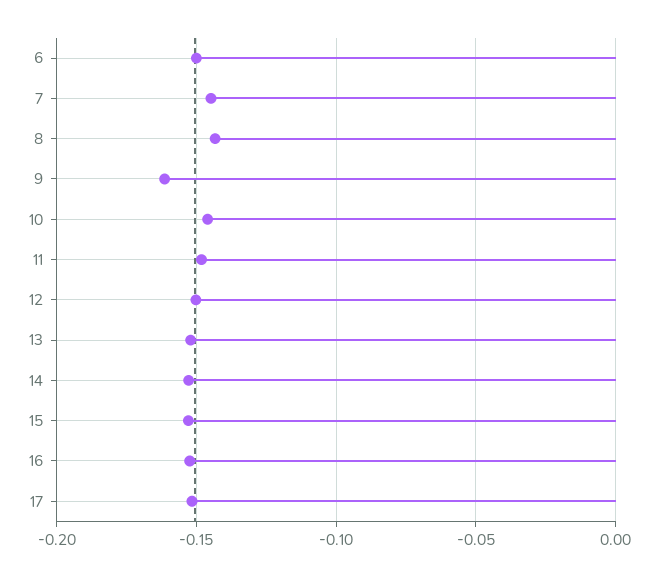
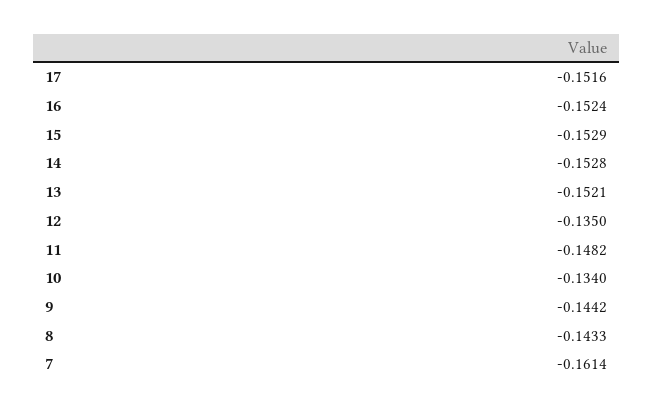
  {
-   "6": -0.15,
-   "7": -0.145,
+   "7": -0.1614,
    "8": -0.1433,
-   "9": -0.16,
+   "9": -0.1442,
-   "10": -0.145,
+   "10": -0.134,
    "11": -0.1482,
-   "12": -0.15,
+   "12": -0.135,
    "13": -0.1521,
    "14": -0.1528,
    "15": -0.1529,
    "16": -0.1524,
    "17": -0.1516
  }

